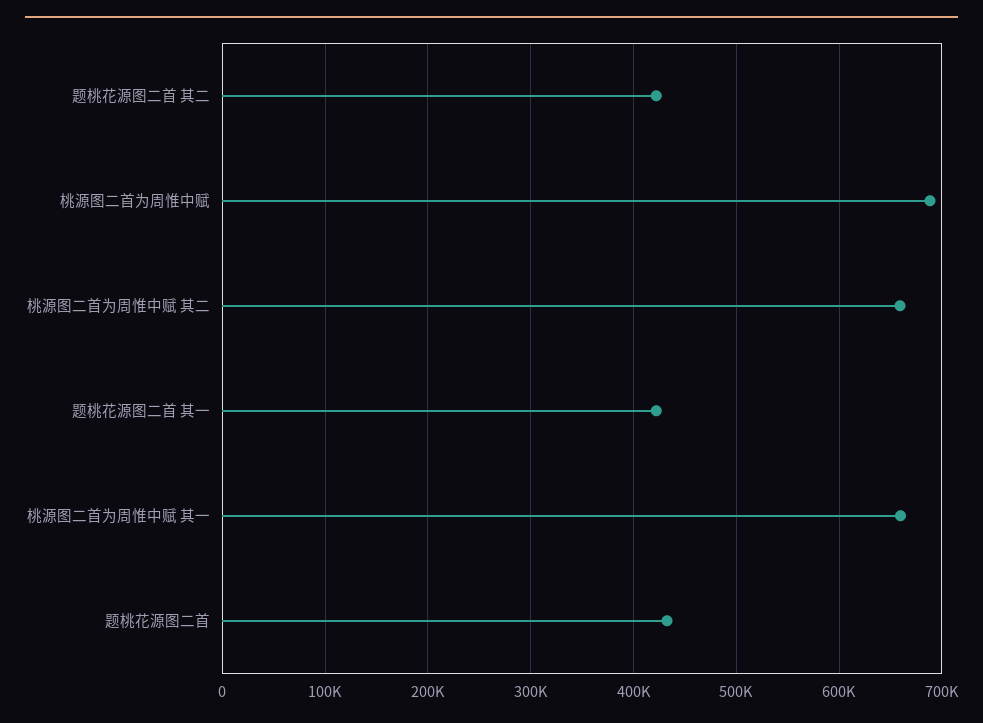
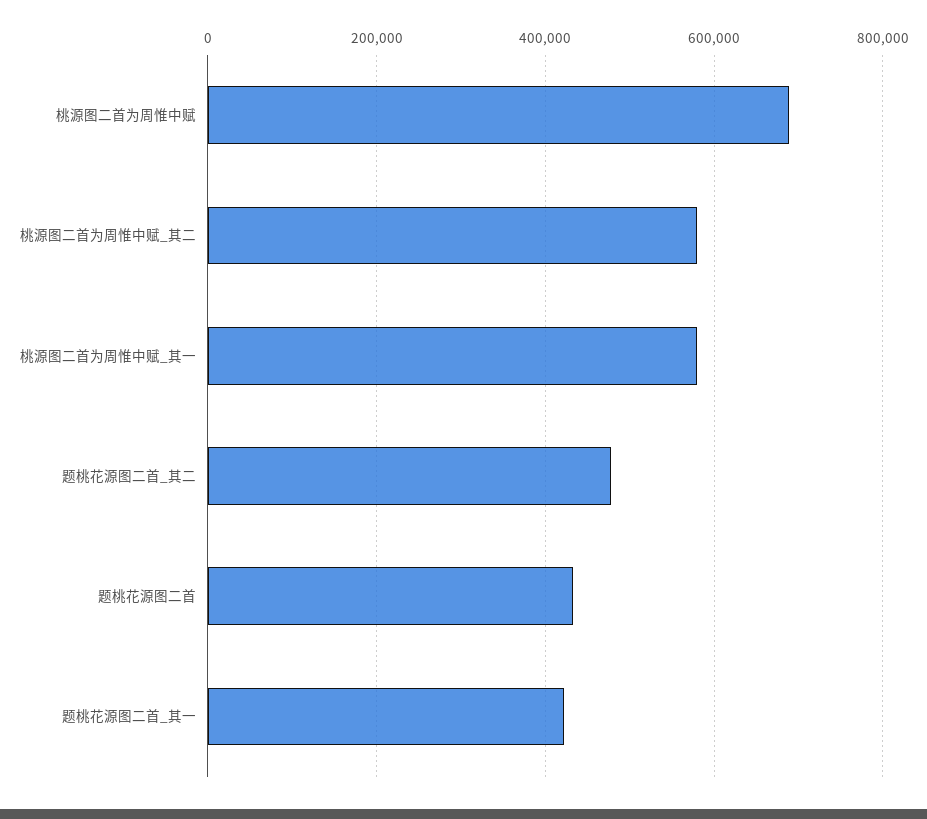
  {
-   "题桃花源图二首 其二": 420000,
+   "题桃花源图二首 其二": 480000,
    "桃源图二首为周惟中赋": 690000,
-   "桃源图二首为周惟中赋 其二": 660000,
+   "桃源图二首为周惟中赋 其二": 580000,
    "题桃花源图二首 其一": 420000,
-   "桃源图二首为周惟中赋 其一": 660000,
+   "桃源图二首为周惟中赋 其一": 580000,
    "题桃花源图二首": 430000
  }

